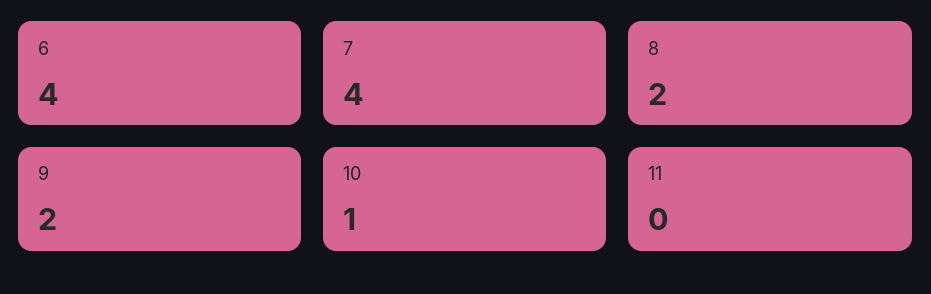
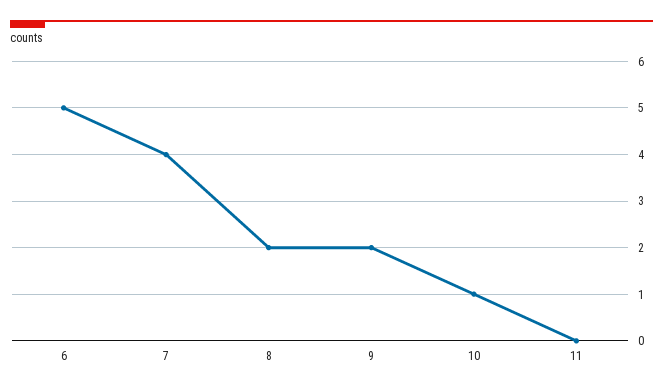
  {
-   "6": 4,
+   "6": 5,
    "7": 4,
    "8": 2,
    "9": 2,
    "10": 1,
    "11": 0
  }

